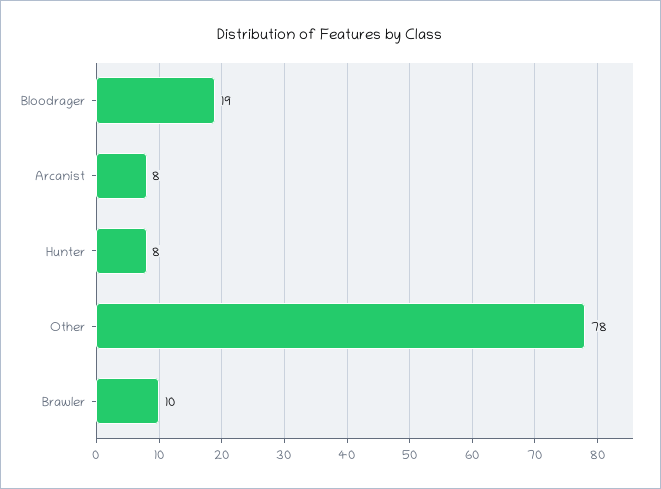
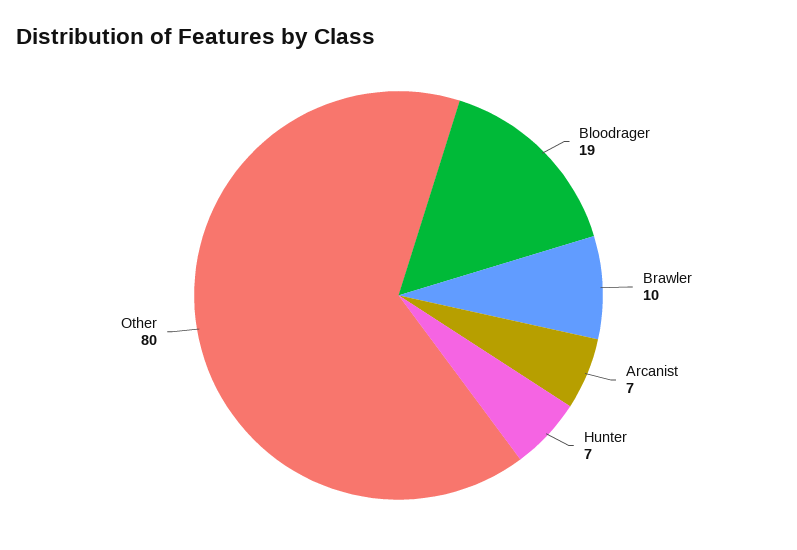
  {
    "Bloodrager": 19,
-   "Arcanist": 8,
+   "Arcanist": 7,
-   "Hunter": 8,
+   "Hunter": 7,
-   "Other": 78,
+   "Other": 80,
    "Brawler": 10
  }

